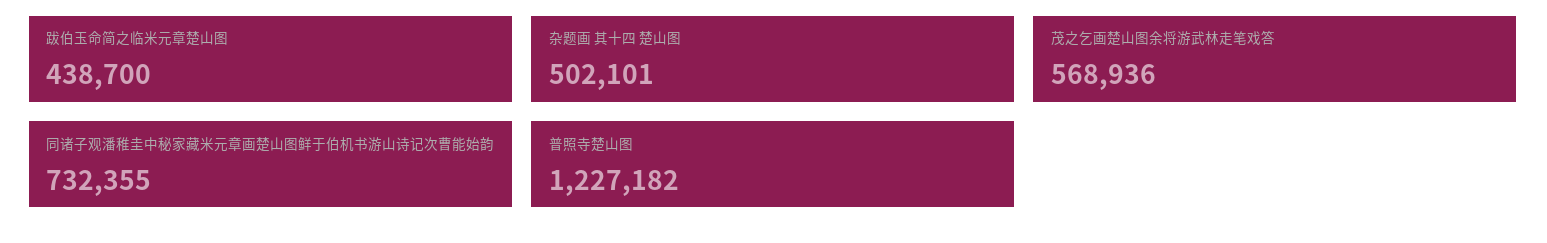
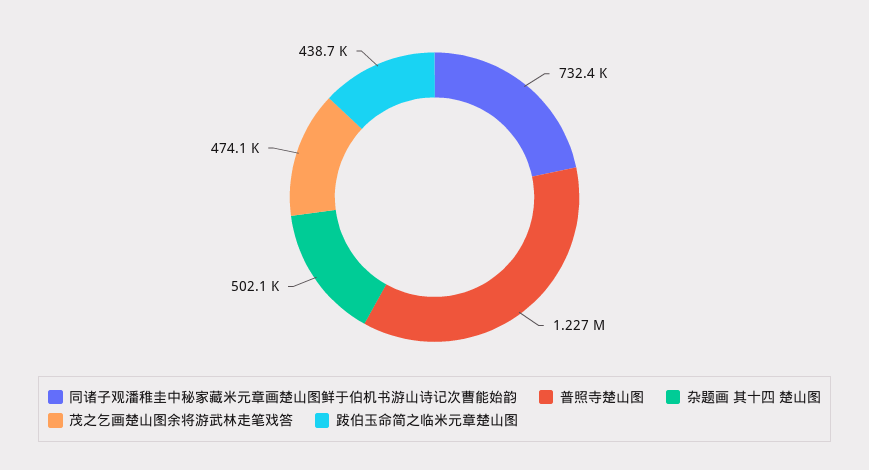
  {
    "跋伯玉命简之临米元章楚山图": 438700,
    "杂题画 其十四 楚山图": 502101,
-   "茂之乞画楚山图余将游武林走笔戏答": 568936,
+   "茂之乞画楚山图余将游武林走笔戏答": 474100,
    "同诸子观潘稚圭中秘家藏米元章画楚山图鲜于伯机书游山诗记次曹能始韵": 732355,
    "普照寺楚山图": 1227182
  }

